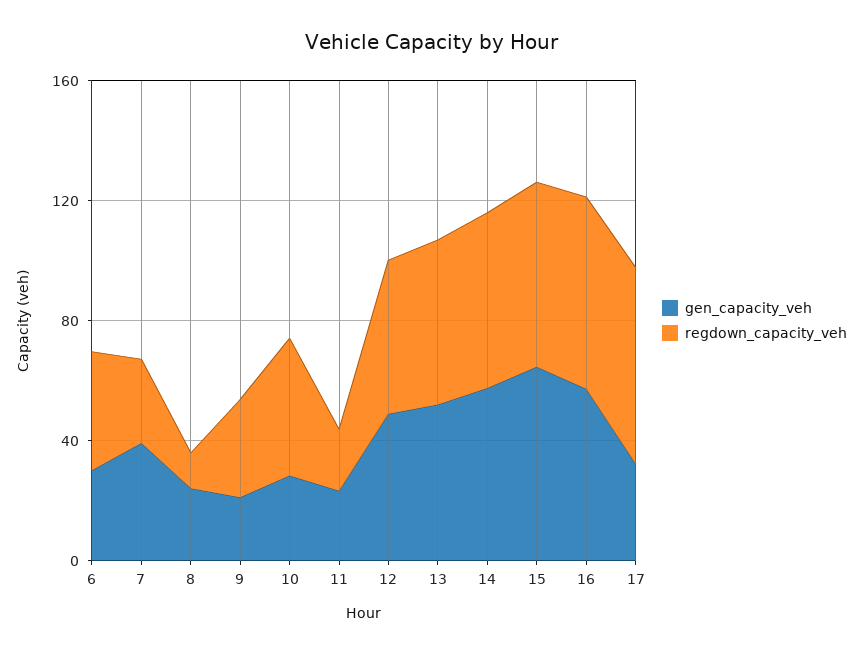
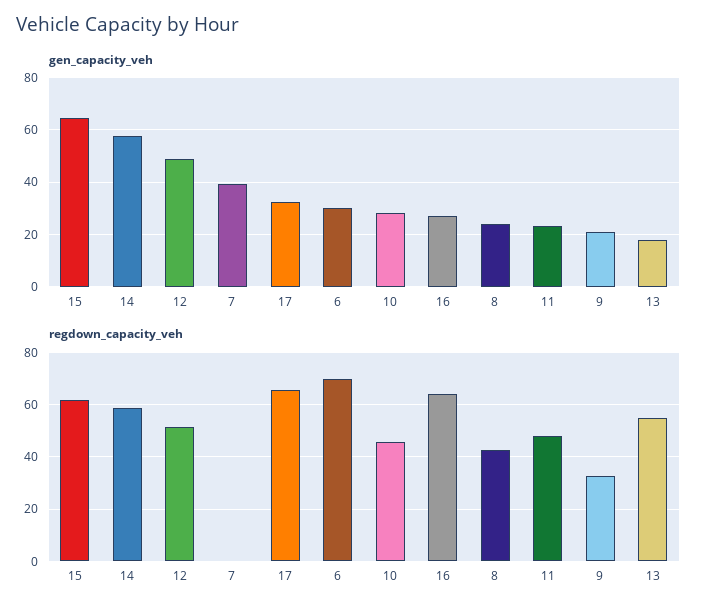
  {
    "gen_capacity_veh": {
      "6": 30,
      "7": 40,
      "8": 25,
      "9": 20,
      "10": 27.5,
      "11": 22.5,
      "12": 50,
-     "13": 50,
+     "13": 17.5,
      "14": 57.5,
      "15": 65,
-     "16": 60,
+     "16": 27.5,
      "17": 32.5
    },
    "regdown_capacity_veh": {
-     "6": 40,
+     "6": 70,
-     "7": 30,
+     "7": 0,
-     "8": 10,
+     "8": 42.5,
      "9": 32.5,
      "10": 45,
-     "11": 20,
+     "11": 47.5,
      "12": 50,
      "13": 55,
      "14": 57.5,
      "15": 62.5,
      "16": 65,
      "17": 65
    }
  }

